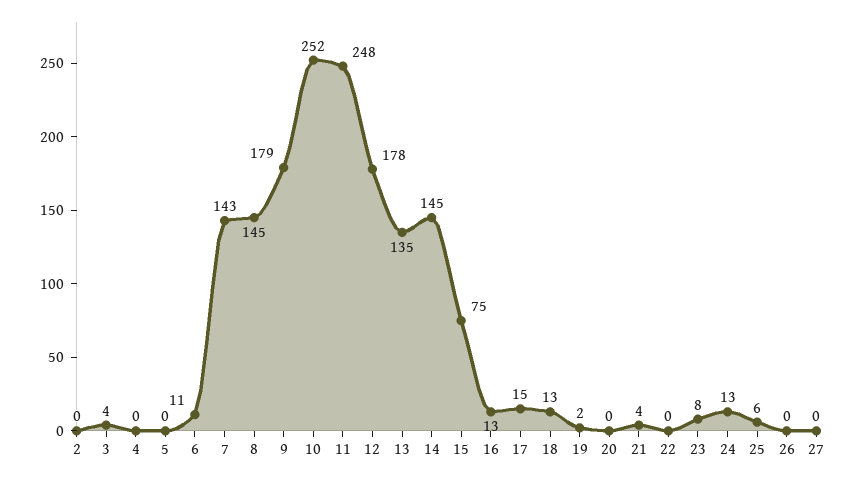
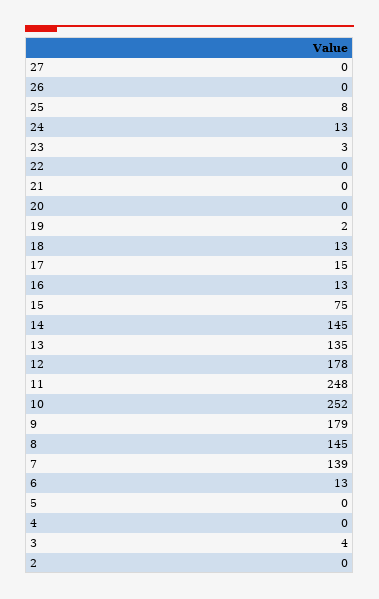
  {
    "2": 0,
    "3": 4,
    "4": 0,
    "5": 0,
-   "6": 11,
+   "6": 13,
-   "7": 143,
+   "7": 139,
    "8": 145,
    "9": 179,
    "10": 252,
    "11": 248,
    "12": 178,
    "13": 135,
    "14": 145,
    "15": 75,
    "16": 13,
    "17": 15,
    "18": 13,
    "19": 2,
    "20": 0,
-   "21": 4,
+   "21": 0,
    "22": 0,
-   "23": 8,
+   "23": 3,
    "24": 13,
-   "25": 6,
+   "25": 8,
    "26": 0,
    "27": 0
  }

